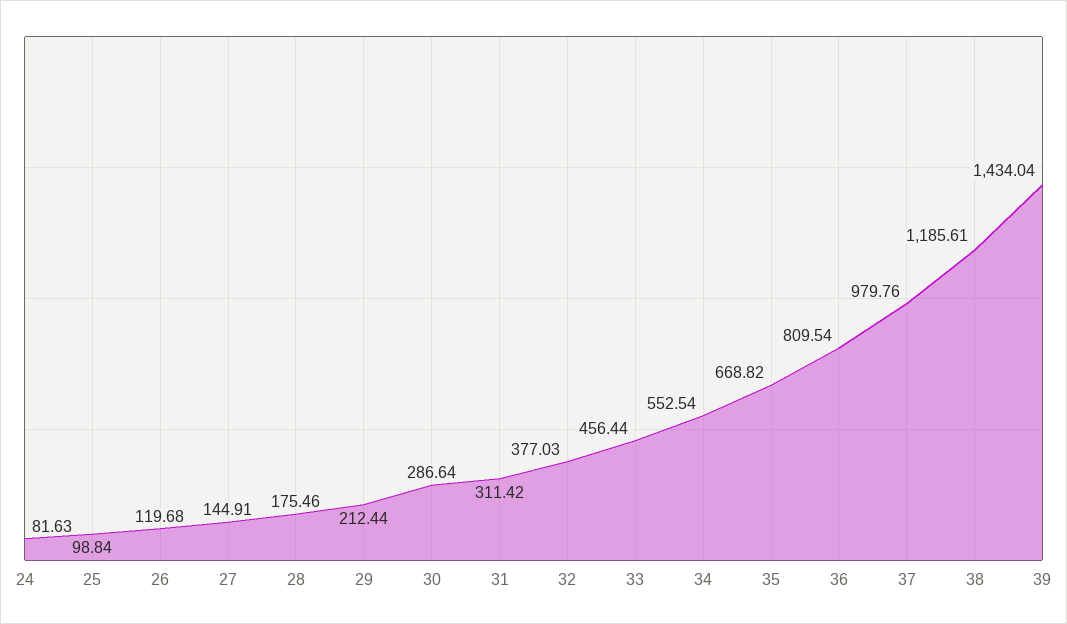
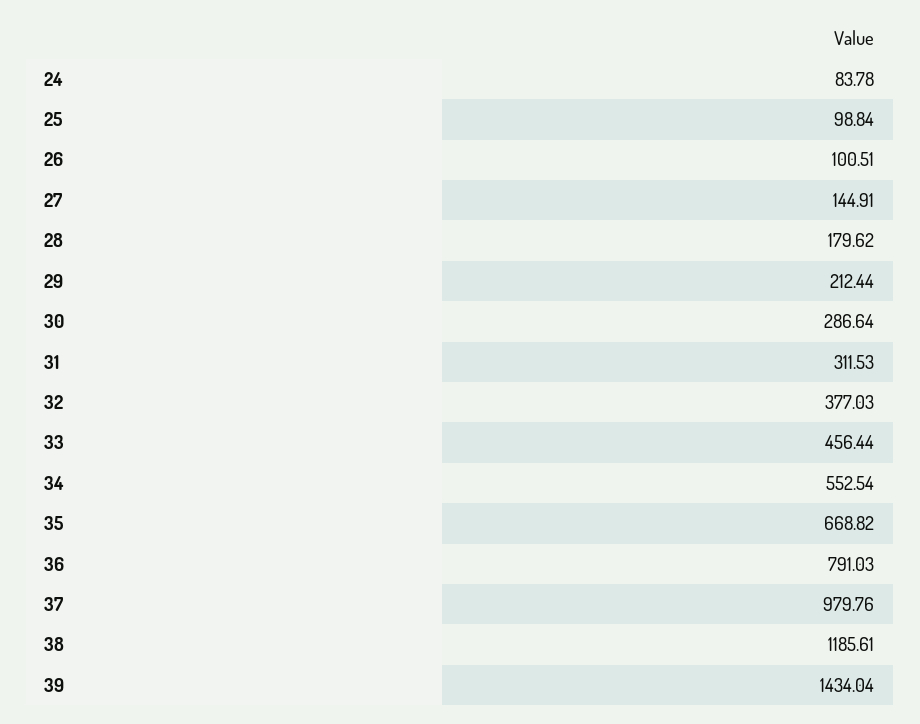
  {
-   "24": 81.63,
+   "24": 83.78,
    "25": 98.84,
-   "26": 119.68,
+   "26": 100.51,
    "27": 144.91,
-   "28": 175.46,
+   "28": 179.62,
    "29": 212.44,
    "30": 286.64,
-   "31": 311.42,
+   "31": 311.53,
    "32": 377.03,
    "33": 456.44,
    "34": 552.54,
    "35": 668.82,
-   "36": 809.54,
+   "36": 791.03,
    "37": 979.76,
    "38": 1185.61,
    "39": 1434.04
  }

